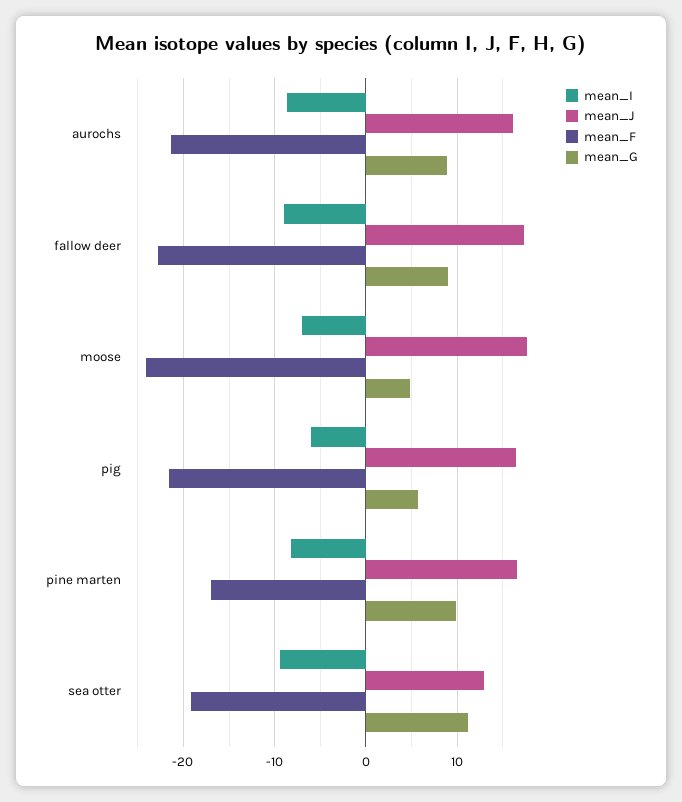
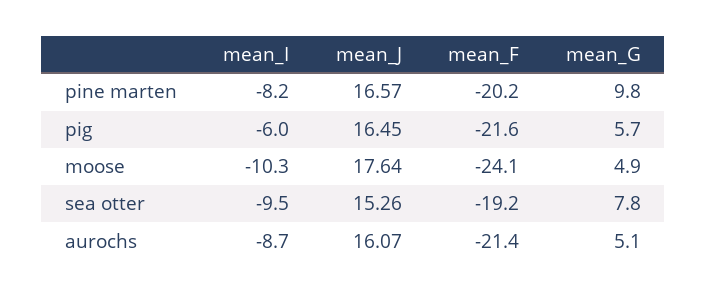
  {
    "mean_I": {
      "aurochs": -8.7,
-     "fallow deer": -9,
-     "moose": -7,
+     "moose": -10.3,
      "pig": -6,
      "pine marten": -8.2,
      "sea otter": -9.5
    },
    "mean_J": {
      "aurochs": 16.07,
-     "fallow deer": 17,
      "moose": 17.64,
      "pig": 16.45,
      "pine marten": 16.57,
-     "sea otter": 13
+     "sea otter": 15.26
    },
    "mean_F": {
      "aurochs": -21.4,
-     "fallow deer": -23,
      "moose": -24.1,
      "pig": -21.6,
-     "pine marten": -17,
+     "pine marten": -20.2,
      "sea otter": -19.2
    },
    "mean_G": {
-     "aurochs": 9,
+     "aurochs": 5.1,
-     "fallow deer": 9,
      "moose": 4.9,
      "pig": 5.7,
      "pine marten": 9.8,
-     "sea otter": 11
+     "sea otter": 7.8
    }
  }

